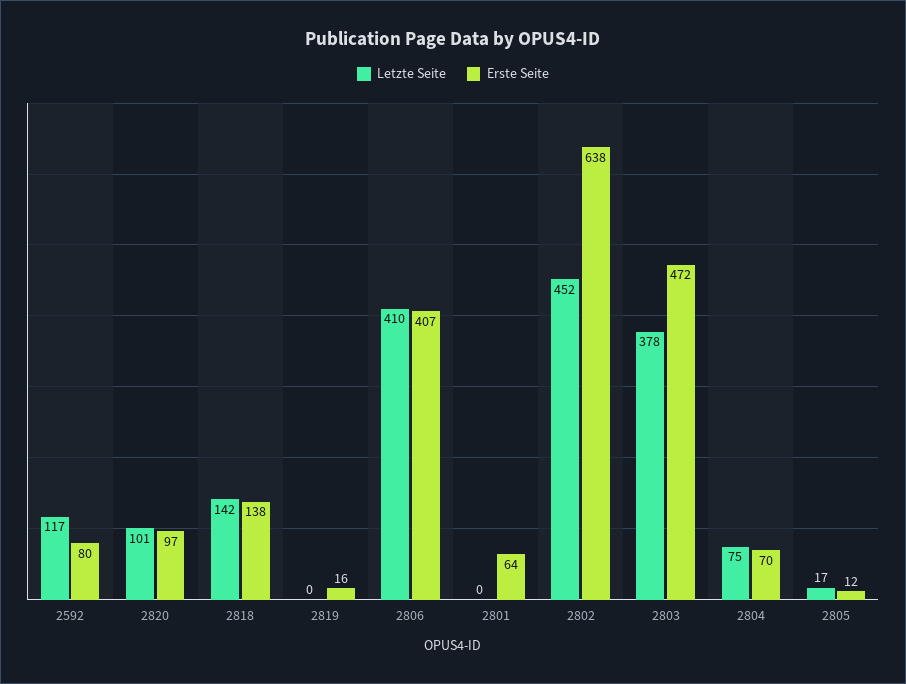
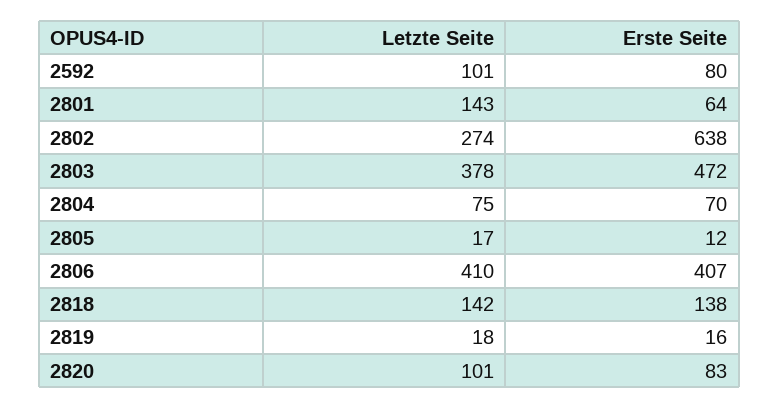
  {
    "Letzte Seite": {
-     "2592": 117,
+     "2592": 101,
      "2820": 101,
      "2818": 142,
-     "2819": 0,
+     "2819": 18,
      "2806": 410,
-     "2801": 0,
+     "2801": 143,
-     "2802": 452,
+     "2802": 274,
      "2803": 378,
      "2804": 75,
      "2805": 17
    },
    "Erste Seite": {
      "2592": 80,
-     "2820": 97,
+     "2820": 83,
      "2818": 138,
      "2819": 16,
      "2806": 407,
      "2801": 64,
      "2802": 638,
      "2803": 472,
      "2804": 70,
      "2805": 12
    }
  }

